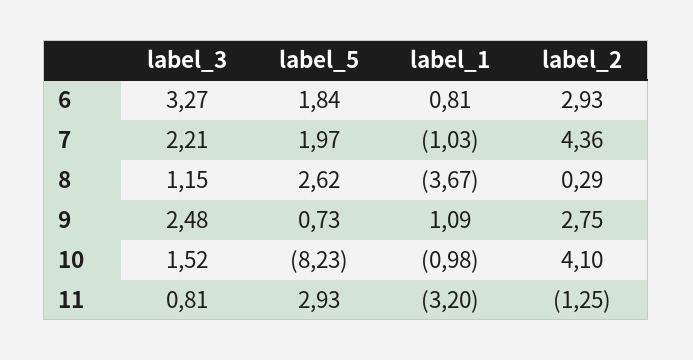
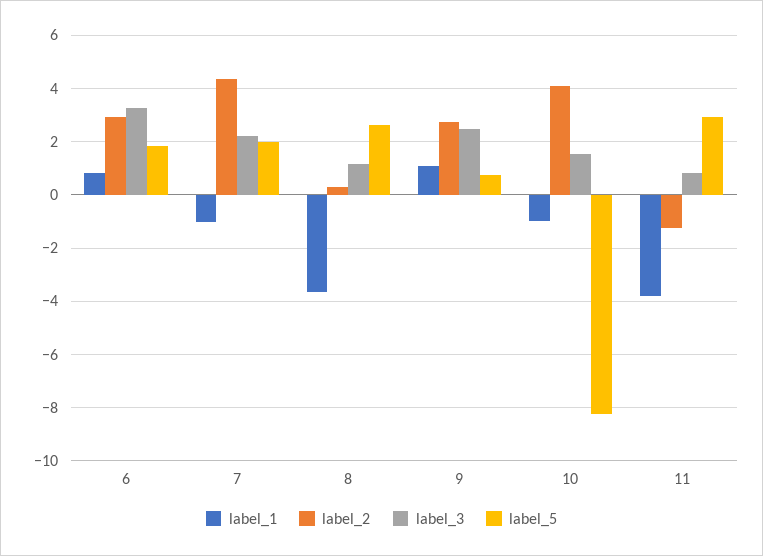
  {
    "label_3": {
      "6": 3.27,
      "7": 2.21,
      "8": 1.15,
      "9": 2.48,
      "10": 1.52,
      "11": 0.81
    },
    "label_5": {
      "6": 1.84,
      "7": 1.97,
      "8": 2.62,
      "9": 0.73,
      "10": -8.23,
      "11": 2.93
    },
    "label_1": {
      "6": 0.81,
      "7": -1.03,
      "8": -3.67,
      "9": 1.09,
      "10": -0.98,
-     "11": -3.2
+     "11": -3.75
    },
    "label_2": {
      "6": 2.93,
      "7": 4.36,
      "8": 0.29,
      "9": 2.75,
      "10": 4.1,
      "11": -1.25
    }
  }

